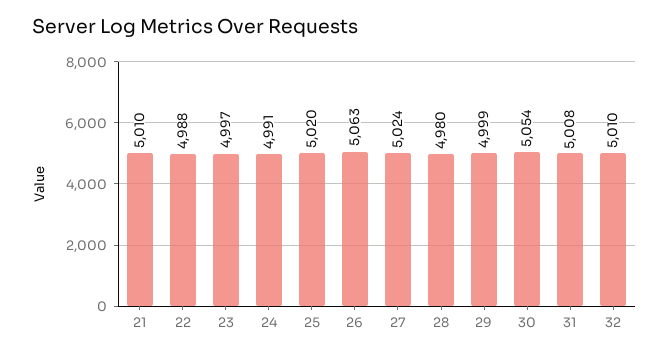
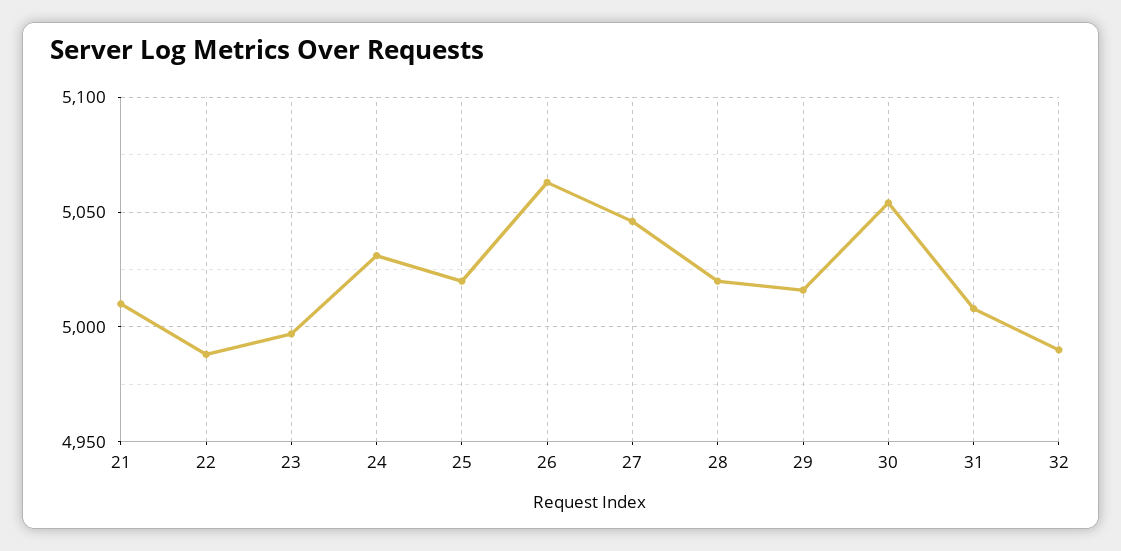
  {
    "21": 5010,
    "22": 4988,
    "23": 4997,
-   "24": 4991,
+   "24": 5030,
    "25": 5020,
    "26": 5063,
-   "27": 5024,
+   "27": 5045,
-   "28": 4980,
+   "28": 5020,
-   "29": 4999,
+   "29": 5015,
    "30": 5054,
    "31": 5008,
-   "32": 5010
+   "32": 4990
  }

